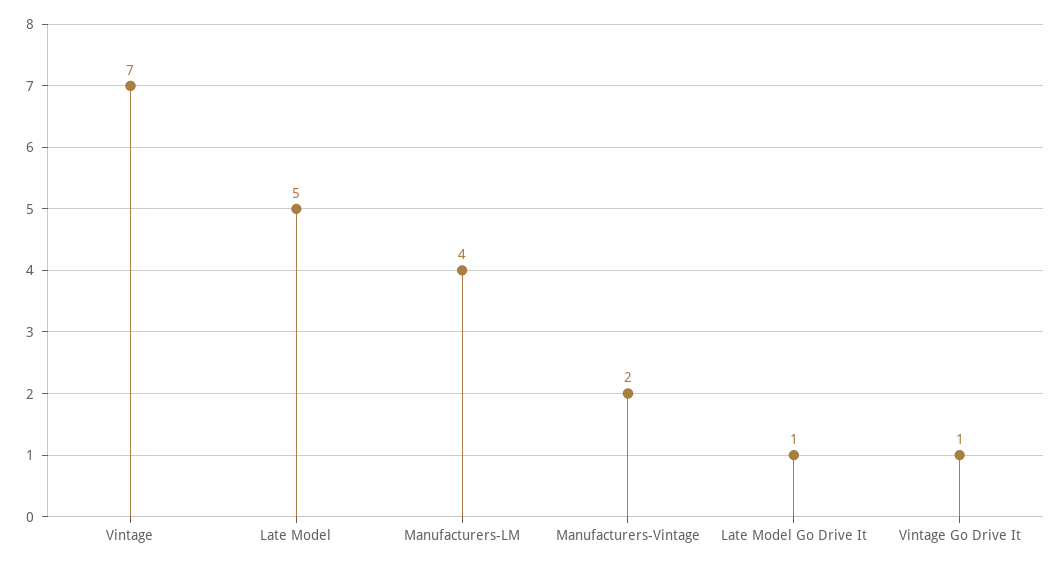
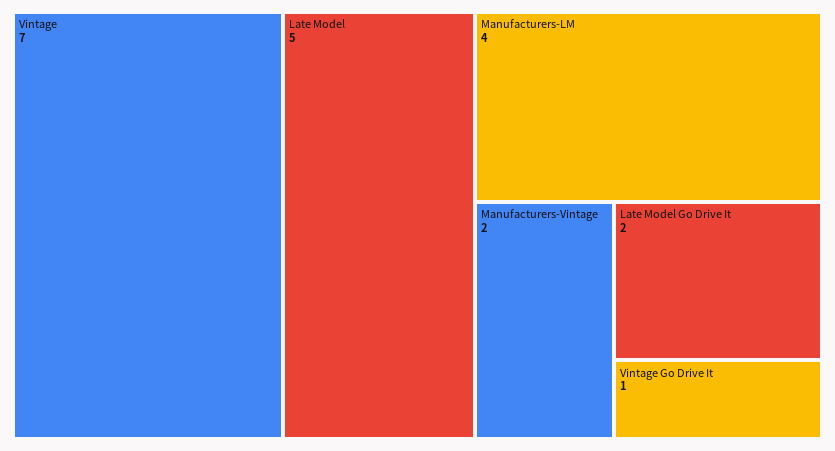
  {
    "Vintage": 7,
    "Late Model": 5,
    "Manufacturers-LM": 4,
    "Manufacturers-Vintage": 2,
-   "Late Model Go Drive It": 1,
+   "Late Model Go Drive It": 2,
    "Vintage Go Drive It": 1
  }

